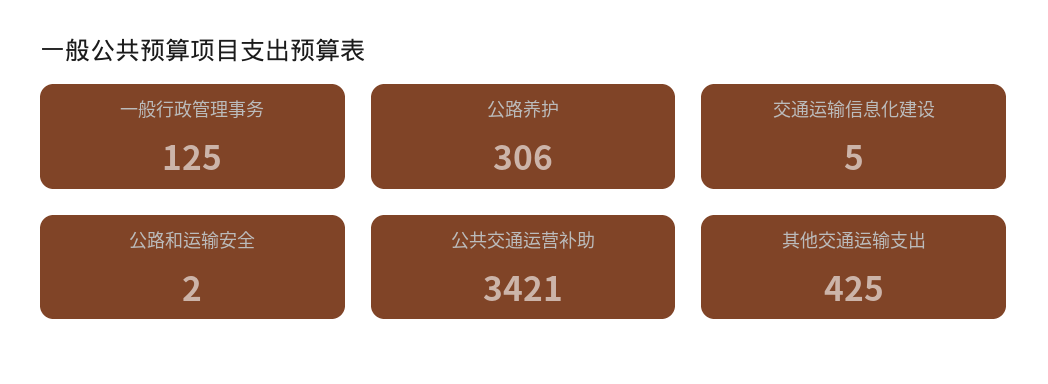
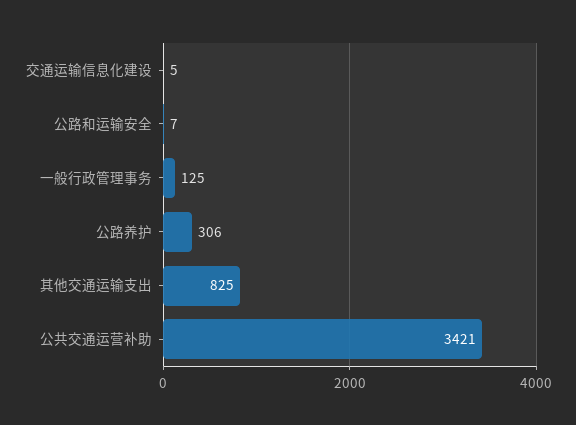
  {
    "一般行政管理事务": 125,
    "公路养护": 306,
    "交通运输信息化建设": 5,
-   "公路和运输安全": 2,
+   "公路和运输安全": 7,
    "公共交通运营补助": 3421,
-   "其他交通运输支出": 425
+   "其他交通运输支出": 825
  }

